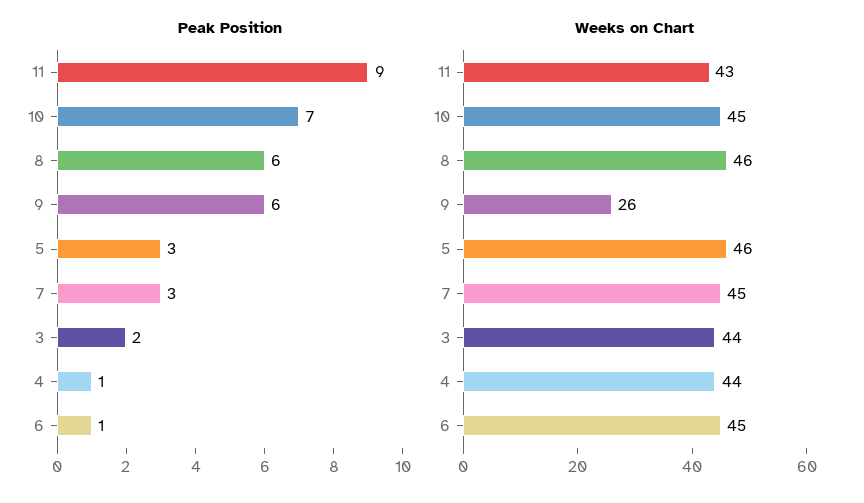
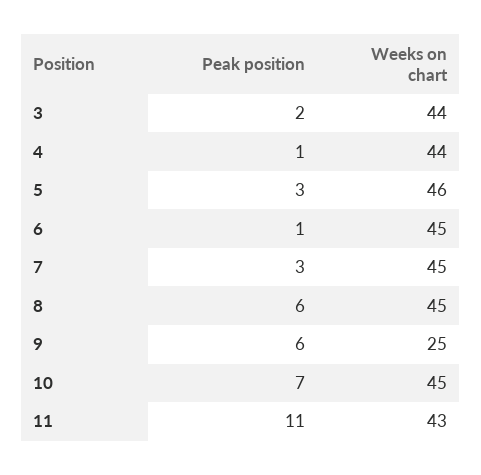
  {
    "Peak Position": {
-     "11": 9,
+     "11": 11,
      "10": 7,
      "8": 6,
      "9": 6,
      "5": 3,
      "7": 3,
      "3": 2,
      "4": 1,
      "6": 1
    },
    "Weeks on Chart": {
      "11": 43,
      "10": 45,
-     "8": 46,
+     "8": 45,
-     "9": 26,
+     "9": 25,
      "5": 46,
      "7": 45,
      "3": 44,
      "4": 44,
      "6": 45
    }
  }

